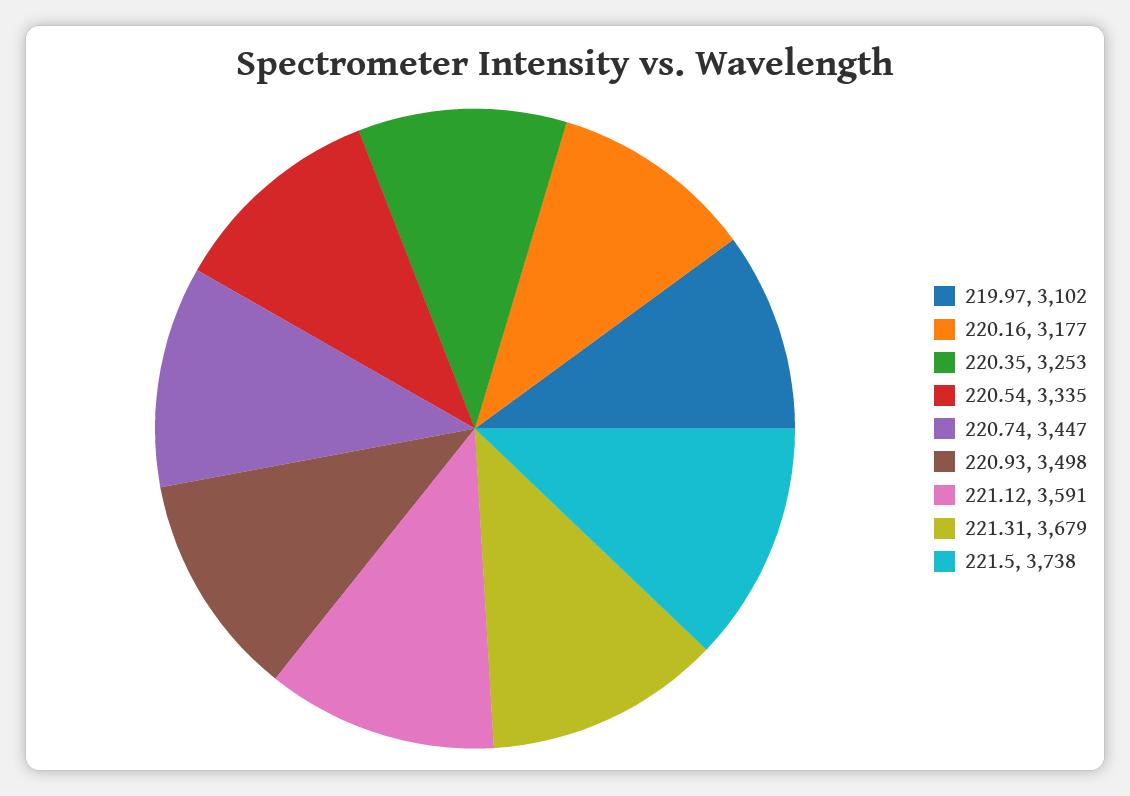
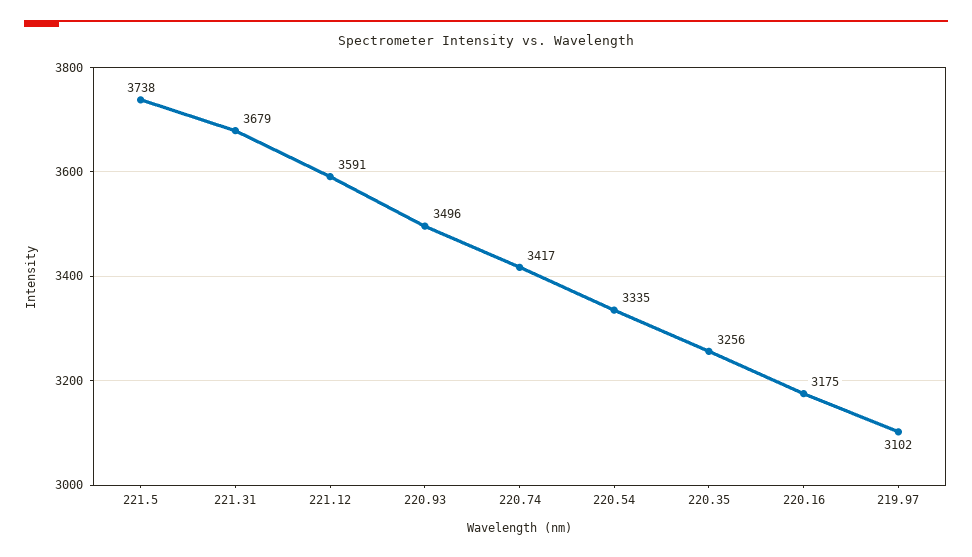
  {
    "219.97": 3102,
-   "220.16": 3177,
+   "220.16": 3175,
-   "220.35": 3253,
+   "220.35": 3256,
    "220.54": 3335,
-   "220.74": 3447,
+   "220.74": 3417,
-   "220.93": 3498,
+   "220.93": 3496,
    "221.12": 3591,
    "221.31": 3679,
    "221.5": 3738
  }

